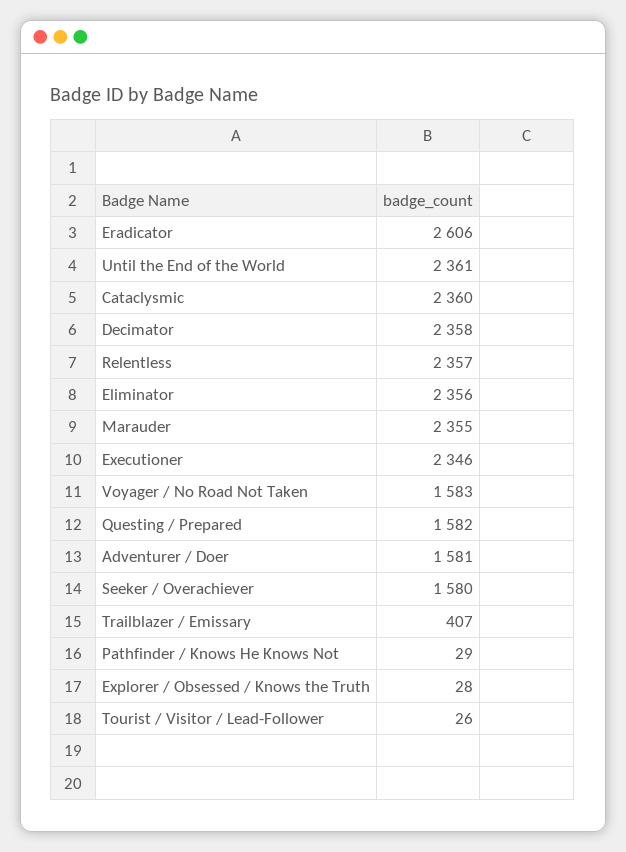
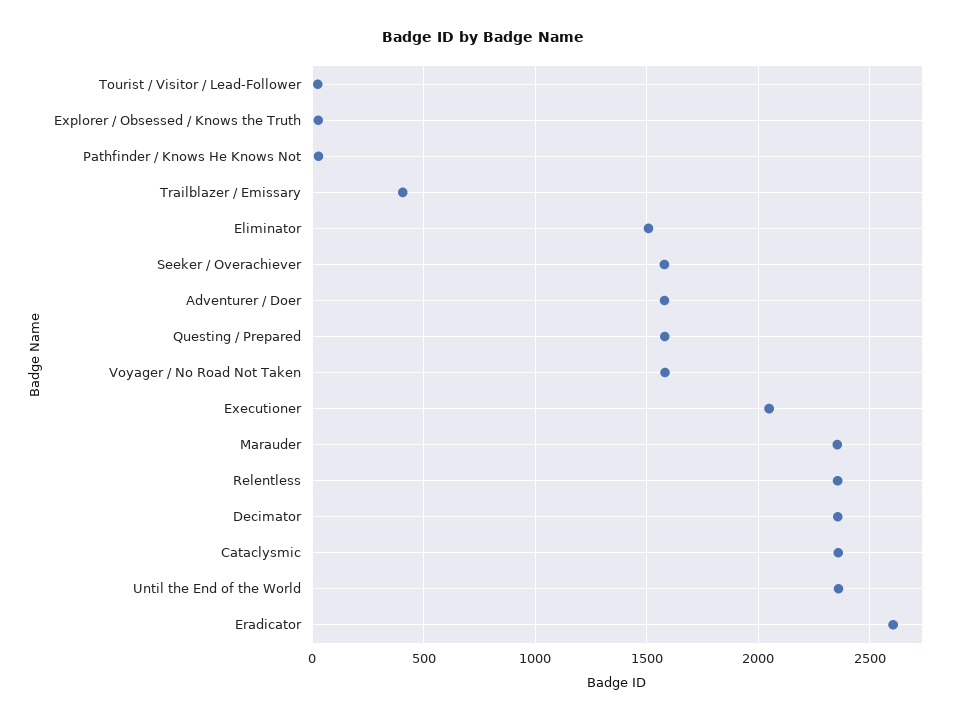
  {
    "Eradicator": 2606,
    "Until the End of the World": 2361,
    "Cataclysmic": 2360,
    "Decimator": 2358,
    "Relentless": 2357,
-   "Eliminator": 2356,
+   "Eliminator": 1500,
    "Marauder": 2355,
-   "Executioner": 2346,
+   "Executioner": 2050,
    "Voyager / No Road Not Taken": 1583,
    "Questing / Prepared": 1582,
    "Adventurer / Doer": 1581,
    "Seeker / Overachiever": 1580,
    "Trailblazer / Emissary": 407,
    "Pathfinder / Knows He Knows Not": 29,
    "Explorer / Obsessed / Knows the Truth": 28,
    "Tourist / Visitor / Lead-Follower": 26
  }

